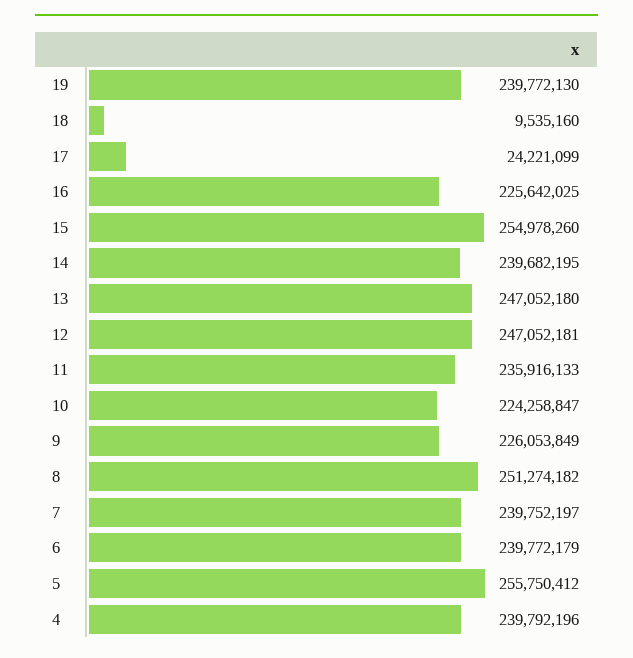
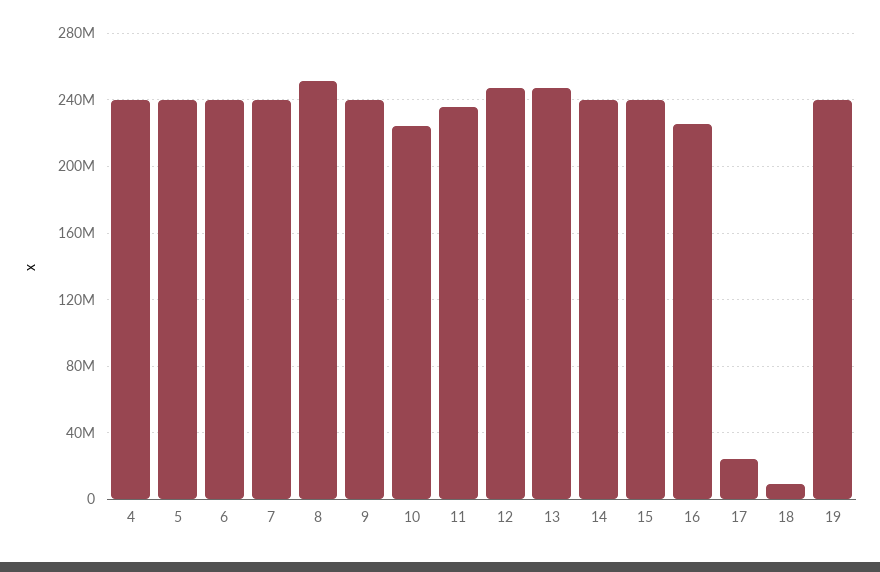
  {
    "19": 239772130,
    "18": 9535160,
    "17": 24221099,
    "16": 225642025,
-   "15": 254978260,
+   "15": 240000000,
    "14": 239682195,
    "13": 247052180,
    "12": 247052181,
    "11": 235916133,
    "10": 224258847,
-   "9": 226053849,
+   "9": 240000000,
    "8": 251274182,
    "7": 239752197,
    "6": 239772179,
-   "5": 255750412,
+   "5": 240000000,
    "4": 239792196
  }

